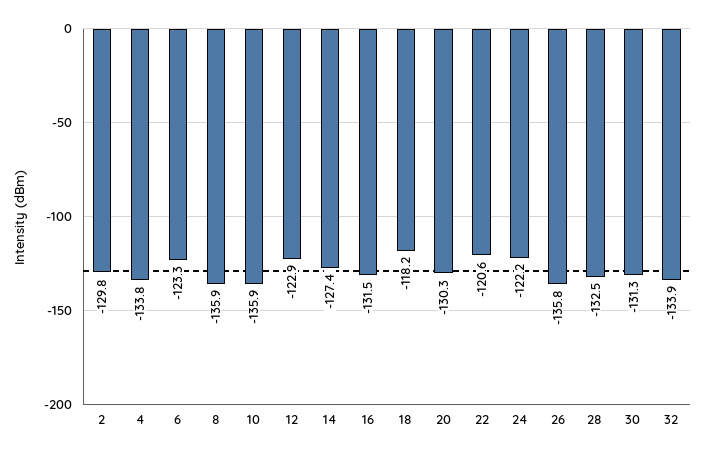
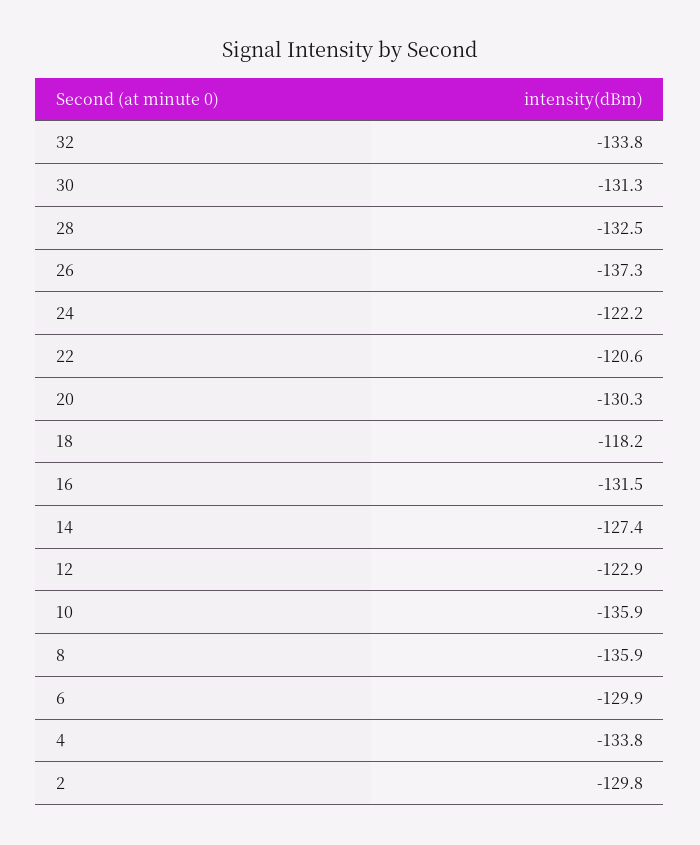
  {
    "2": -129.8,
    "4": -133.8,
-   "6": -123.3,
+   "6": -129.9,
    "8": -135.9,
    "10": -135.9,
    "12": -122.9,
    "14": -127.4,
    "16": -131.5,
    "18": -118.2,
    "20": -130.3,
    "22": -120.6,
    "24": -122.2,
-   "26": -135.8,
+   "26": -137.3,
    "28": -132.5,
    "30": -131.3,
-   "32": -133.9
+   "32": -133.8
  }

